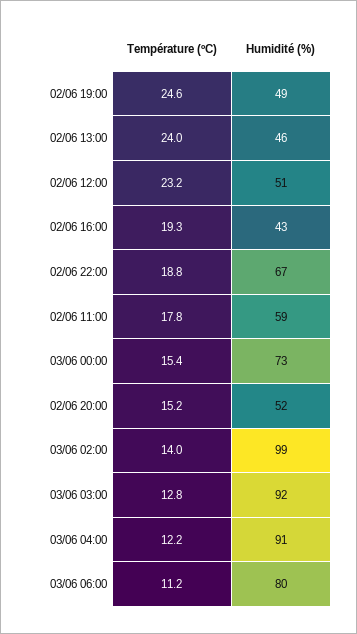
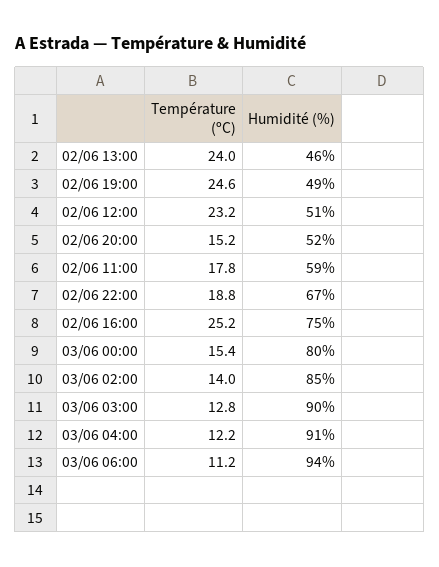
  {
    "Température (ºC)": {
      "02/06 19:00": 24.6,
      "02/06 13:00": 24,
      "02/06 12:00": 23.2,
-     "02/06 16:00": 19.3,
+     "02/06 16:00": 25.2,
      "02/06 22:00": 18.8,
      "02/06 11:00": 17.8,
      "03/06 00:00": 15.4,
      "02/06 20:00": 15.2,
      "03/06 02:00": 14,
      "03/06 03:00": 12.8,
      "03/06 04:00": 12.2,
      "03/06 06:00": 11.2
    },
    "Humidité (%)": {
      "02/06 19:00": 49,
      "02/06 13:00": 46,
      "02/06 12:00": 51,
-     "02/06 16:00": 43,
+     "02/06 16:00": 75,
      "02/06 22:00": 67,
      "02/06 11:00": 59,
-     "03/06 00:00": 73,
+     "03/06 00:00": 80,
      "02/06 20:00": 52,
-     "03/06 02:00": 99,
+     "03/06 02:00": 85,
-     "03/06 03:00": 92,
+     "03/06 03:00": 90,
      "03/06 04:00": 91,
-     "03/06 06:00": 80
+     "03/06 06:00": 94
    }
  }

